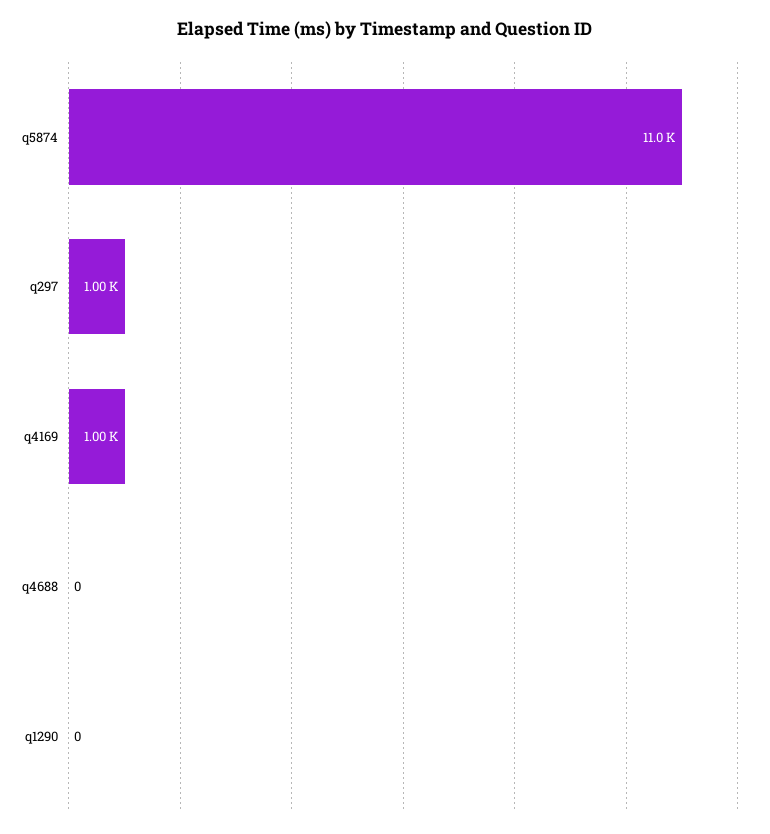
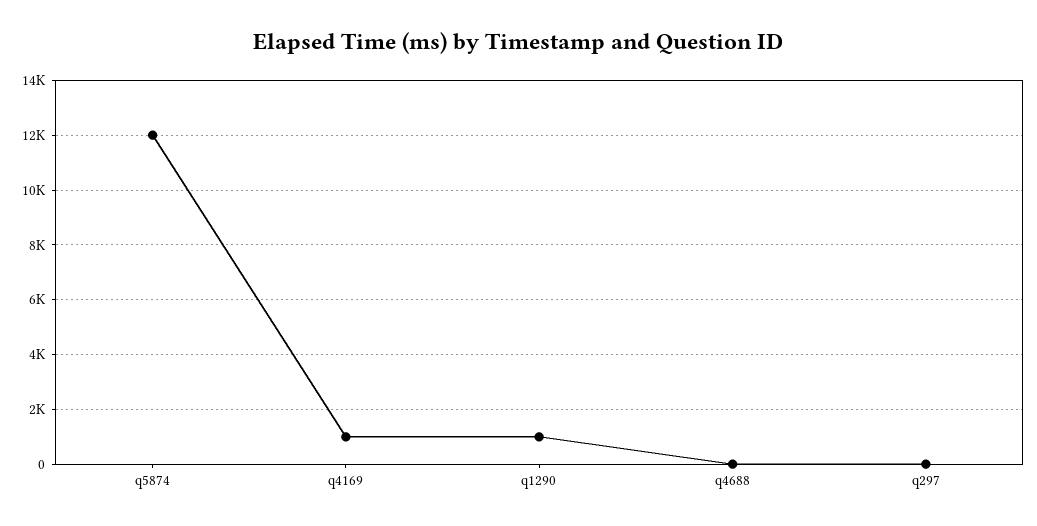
  {
-   "q5874": 11000,
+   "q5874": 12000,
-   "q297": 1000,
+   "q297": 0,
    "q4169": 1000,
    "q4688": 0,
-   "q1290": 0
+   "q1290": 1000
  }

